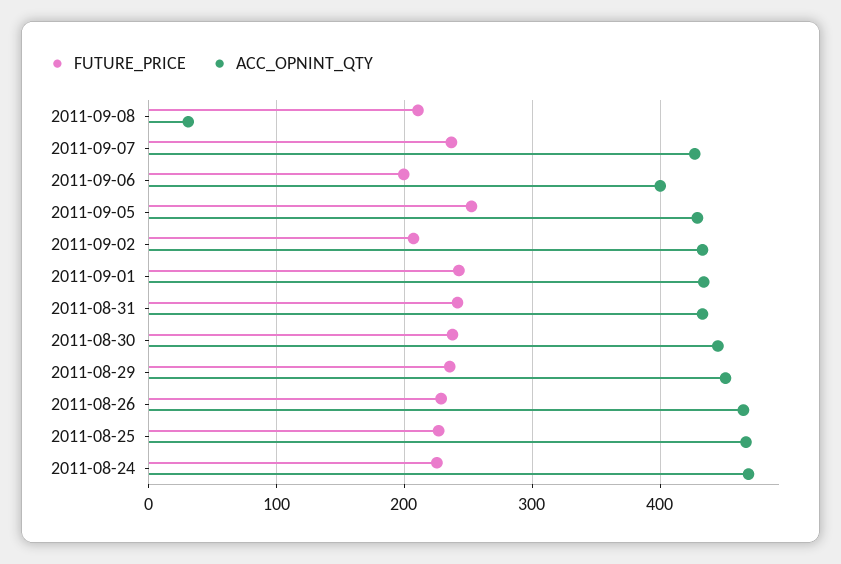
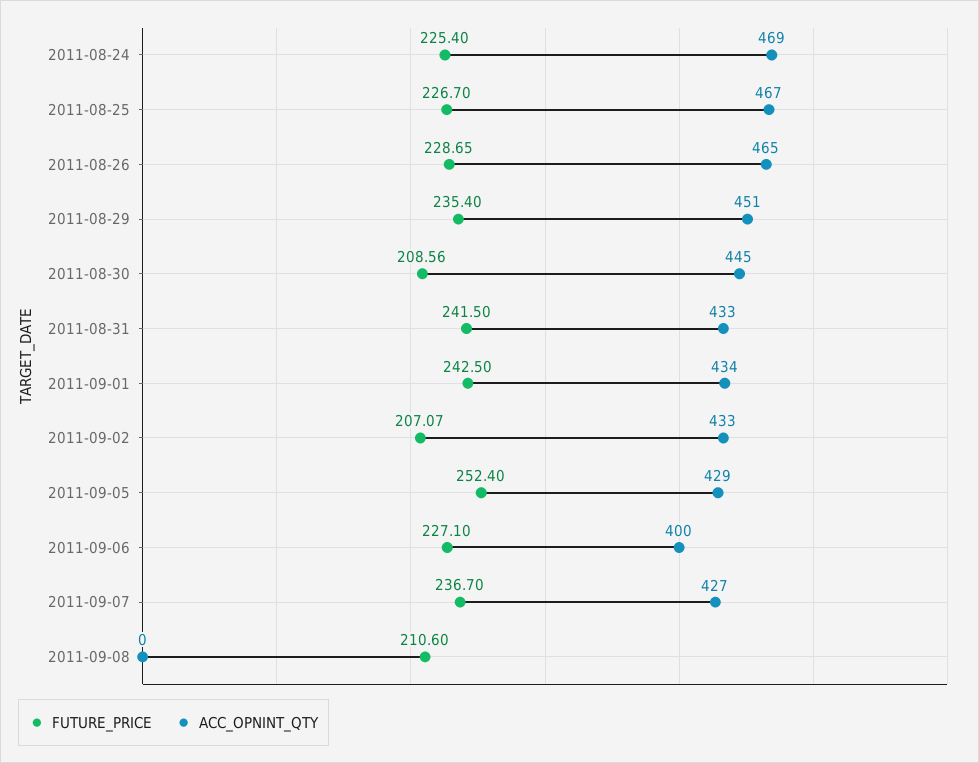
  {
    "FUTURE_PRICE": {
      "2011-09-08": 210.6,
      "2011-09-07": 236.7,
-     "2011-09-06": 200,
+     "2011-09-06": 227.1,
      "2011-09-05": 252.4,
      "2011-09-02": 207.07,
      "2011-09-01": 242.5,
      "2011-08-31": 241.5,
-     "2011-08-30": 240,
+     "2011-08-30": 208.56,
      "2011-08-29": 235.4,
      "2011-08-26": 228.65,
      "2011-08-25": 226.7,
      "2011-08-24": 225.4
    },
    "ACC_OPNINT_QTY": {
-     "2011-09-08": 30,
+     "2011-09-08": 0,
      "2011-09-07": 427,
      "2011-09-06": 400,
      "2011-09-05": 429,
      "2011-09-02": 433,
      "2011-09-01": 434,
      "2011-08-31": 433,
      "2011-08-30": 445,
      "2011-08-29": 451,
      "2011-08-26": 465,
      "2011-08-25": 467,
      "2011-08-24": 469
    }
  }

